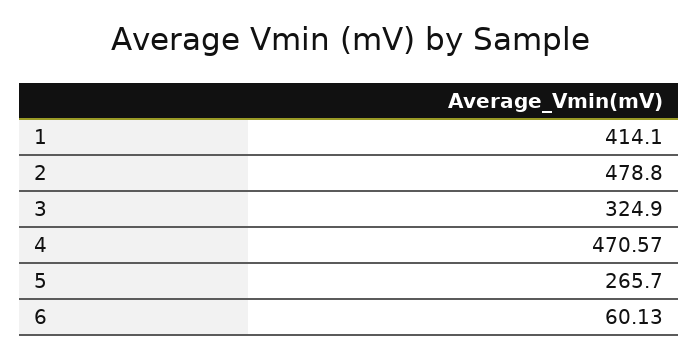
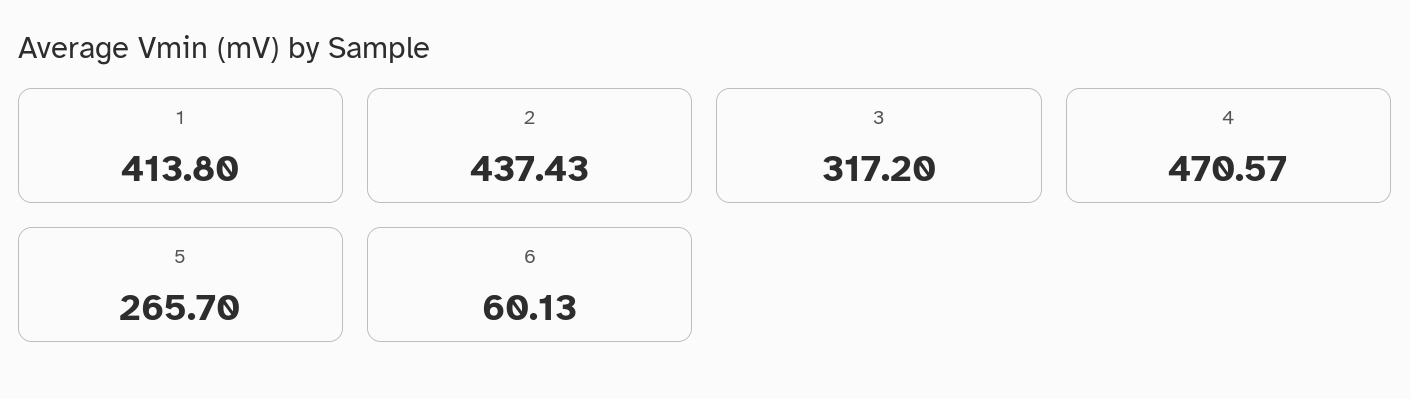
  {
-   "1": 414.1,
+   "1": 413.8,
-   "2": 478.8,
+   "2": 437.43,
-   "3": 324.9,
+   "3": 317.2,
    "4": 470.57,
    "5": 265.7,
    "6": 60.13
  }

